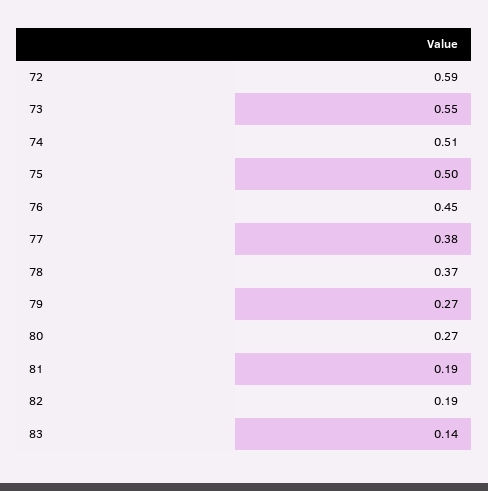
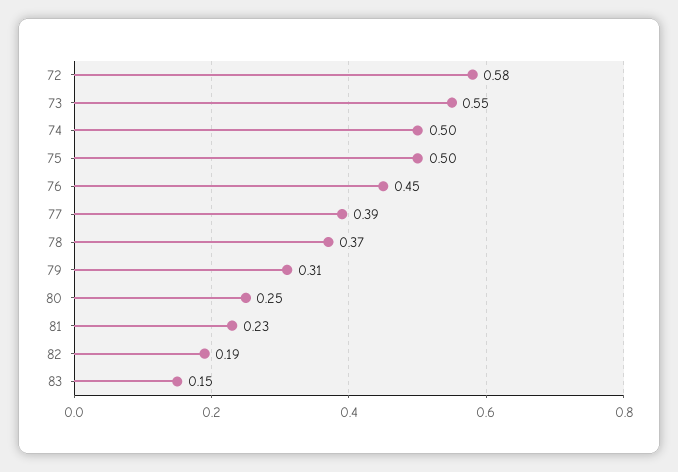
  {
-   "72": 0.59,
+   "72": 0.58,
    "73": 0.55,
-   "74": 0.51,
+   "74": 0.5,
    "75": 0.5,
    "76": 0.45,
-   "77": 0.38,
+   "77": 0.39,
    "78": 0.37,
-   "79": 0.27,
+   "79": 0.31,
-   "80": 0.27,
+   "80": 0.25,
-   "81": 0.19,
+   "81": 0.23,
    "82": 0.19,
-   "83": 0.14
+   "83": 0.15
  }

